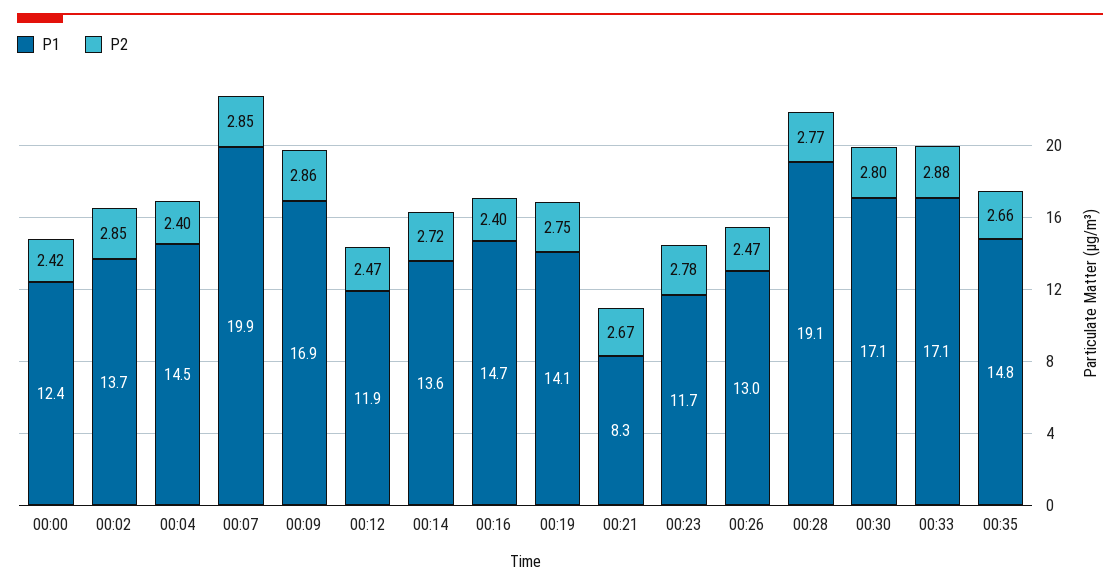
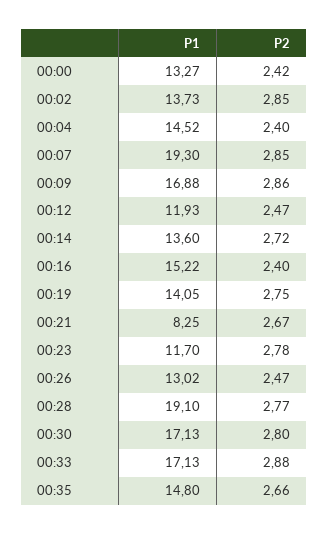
  {
    "P1": {
-     "00:00": 12.4,
+     "00:00": 13.27,
      "00:02": 13.73,
      "00:04": 14.52,
-     "00:07": 19.9,
+     "00:07": 19.3,
      "00:09": 16.88,
      "00:12": 11.93,
      "00:14": 13.6,
-     "00:16": 14.7,
+     "00:16": 15.22,
      "00:19": 14.05,
      "00:21": 8.25,
      "00:23": 11.7,
      "00:26": 13.02,
      "00:28": 19.1,
      "00:30": 17.13,
      "00:33": 17.13,
      "00:35": 14.8
    },
    "P2": {
      "00:00": 2.42,
      "00:02": 2.85,
      "00:04": 2.4,
      "00:07": 2.85,
      "00:09": 2.86,
      "00:12": 2.47,
      "00:14": 2.72,
      "00:16": 2.4,
      "00:19": 2.75,
      "00:21": 2.67,
      "00:23": 2.78,
      "00:26": 2.47,
      "00:28": 2.77,
      "00:30": 2.8,
      "00:33": 2.88,
      "00:35": 2.66
    }
  }

